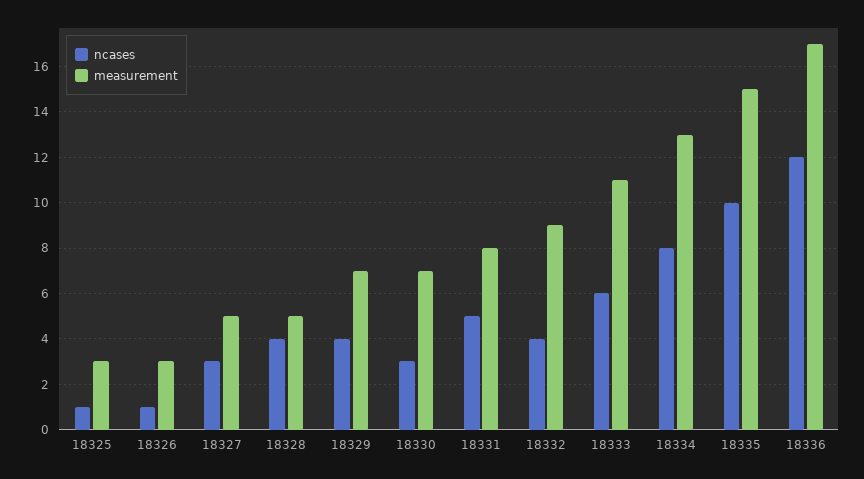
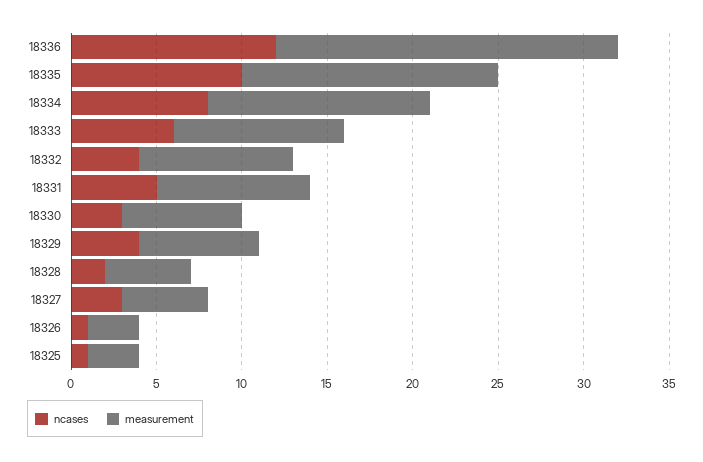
  {
    "ncases": {
      "18325": 1,
      "18326": 1,
      "18327": 3,
-     "18328": 4,
+     "18328": 2,
      "18329": 4,
      "18330": 3,
      "18331": 5,
      "18332": 4,
      "18333": 6,
      "18334": 8,
      "18335": 10,
      "18336": 12
    },
    "measurement": {
      "18325": 3,
      "18326": 3,
      "18327": 5,
      "18328": 5,
      "18329": 7,
      "18330": 7,
-     "18331": 8,
+     "18331": 9,
      "18332": 9,
-     "18333": 11,
+     "18333": 10,
      "18334": 13,
      "18335": 15,
-     "18336": 17
+     "18336": 20
    }
  }

